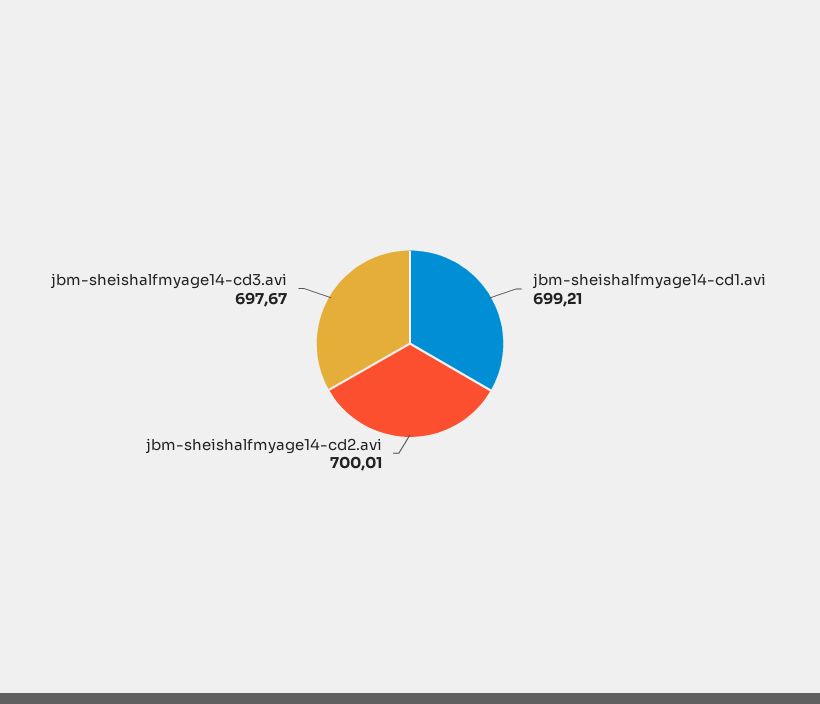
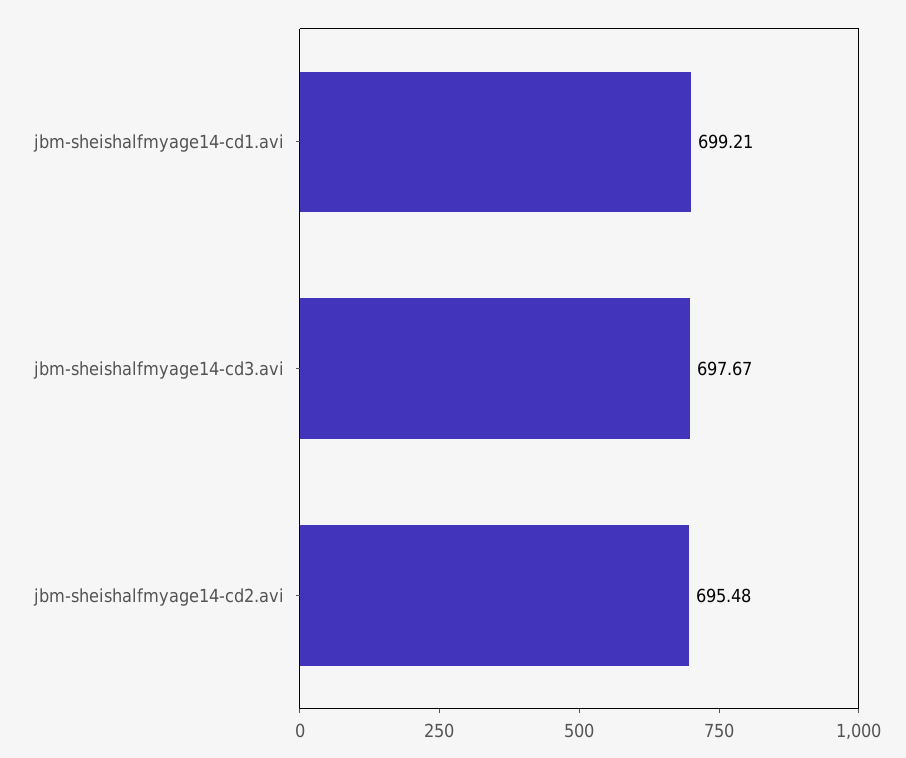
  {
    "jbm-sheishalfmyage14-cd1.avi": 699.21,
-   "jbm-sheishalfmyage14-cd2.avi": 700.01,
+   "jbm-sheishalfmyage14-cd2.avi": 695.48,
    "jbm-sheishalfmyage14-cd3.avi": 697.67
  }

